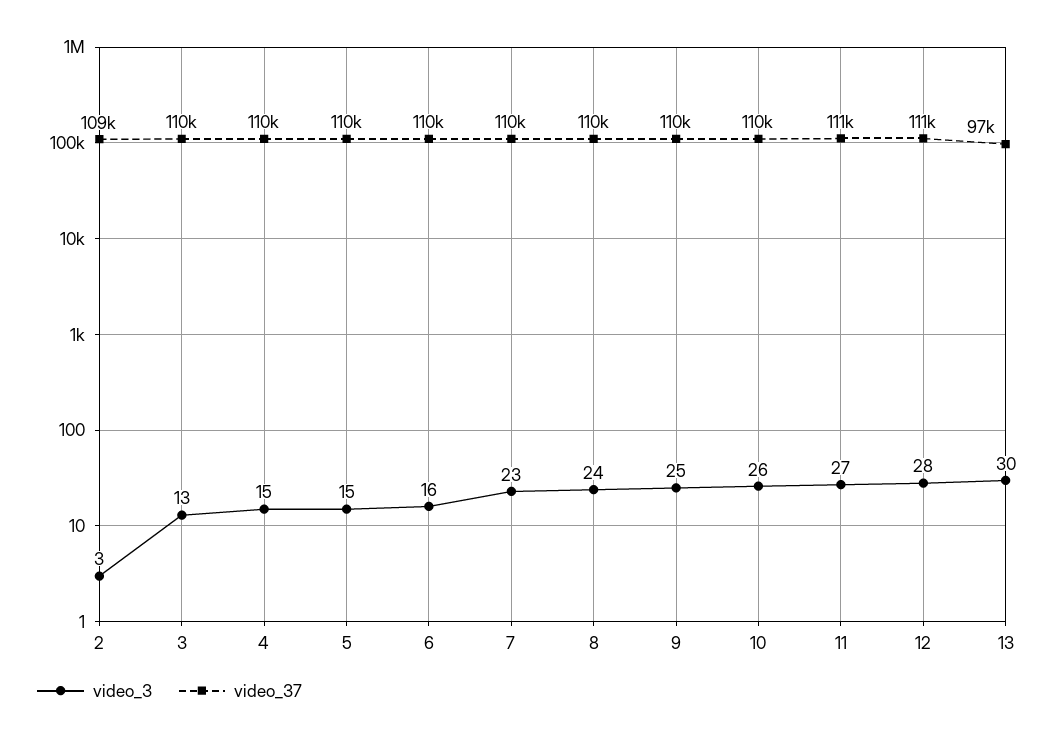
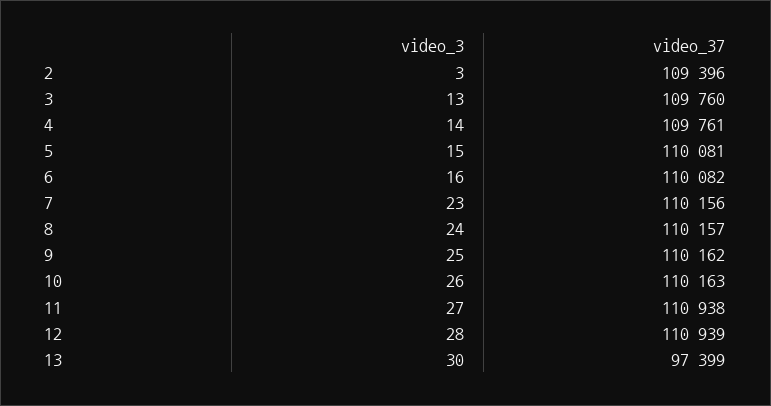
  {
    "video_3": {
      "2": 3,
      "3": 13,
-     "4": 15,
+     "4": 14,
      "5": 15,
      "6": 16,
      "7": 23,
      "8": 24,
      "9": 25,
      "10": 26,
      "11": 27,
      "12": 28,
      "13": 30
    },
    "video_37": {
      "2": 109396,
      "3": 109760,
      "4": 109761,
      "5": 110081,
      "6": 110082,
      "7": 110156,
      "8": 110157,
      "9": 110162,
      "10": 110163,
      "11": 110938,
      "12": 110939,
      "13": 97399
    }
  }

